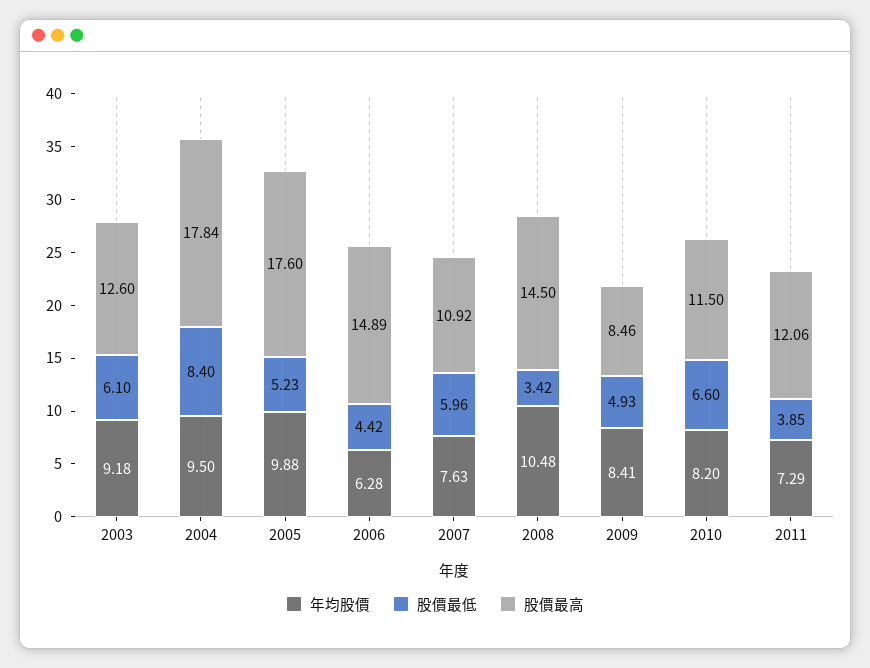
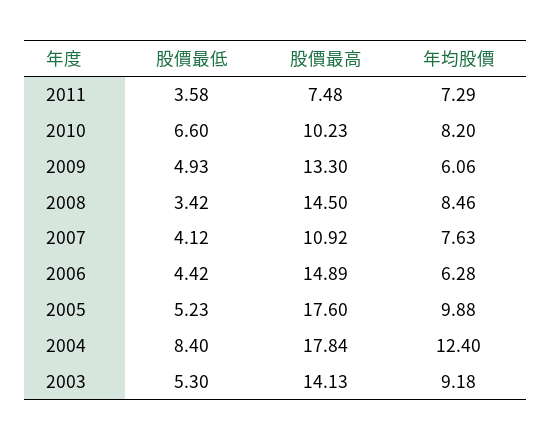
  {
    "年均股價": {
      "2003": 9.18,
-     "2004": 9.5,
+     "2004": 12.4,
      "2005": 9.88,
      "2006": 6.28,
      "2007": 7.63,
-     "2008": 10.48,
+     "2008": 8.46,
-     "2009": 8.41,
+     "2009": 6.06,
      "2010": 8.2,
      "2011": 7.29
    },
    "股價最低": {
-     "2003": 6.1,
+     "2003": 5.3,
      "2004": 8.4,
      "2005": 5.23,
      "2006": 4.42,
-     "2007": 5.96,
+     "2007": 4.12,
      "2008": 3.42,
      "2009": 4.93,
      "2010": 6.6,
-     "2011": 3.85
+     "2011": 3.58
    },
    "股價最高": {
-     "2003": 12.6,
+     "2003": 14.13,
      "2004": 17.84,
      "2005": 17.6,
      "2006": 14.89,
      "2007": 10.92,
      "2008": 14.5,
-     "2009": 8.46,
+     "2009": 13.3,
-     "2010": 11.5,
+     "2010": 10.23,
-     "2011": 12.06
+     "2011": 7.48
    }
  }

